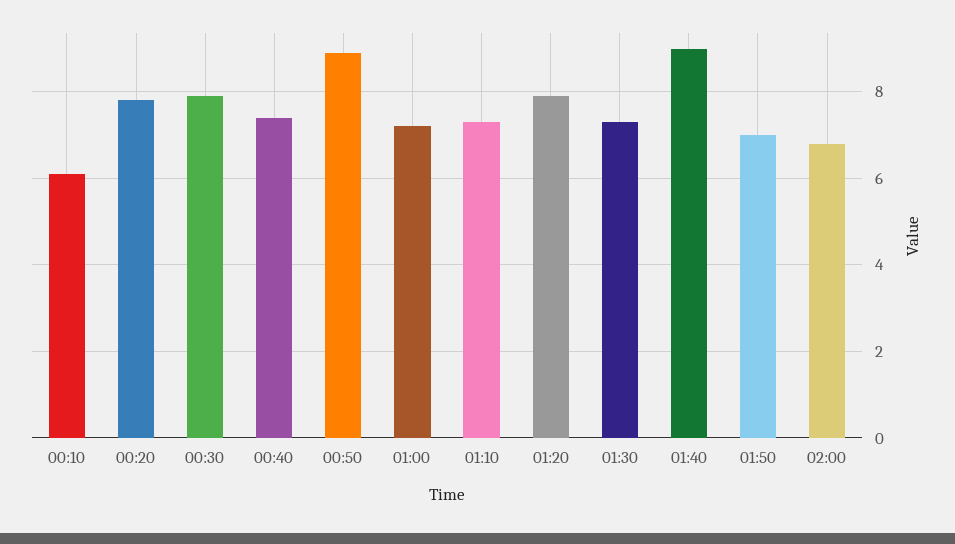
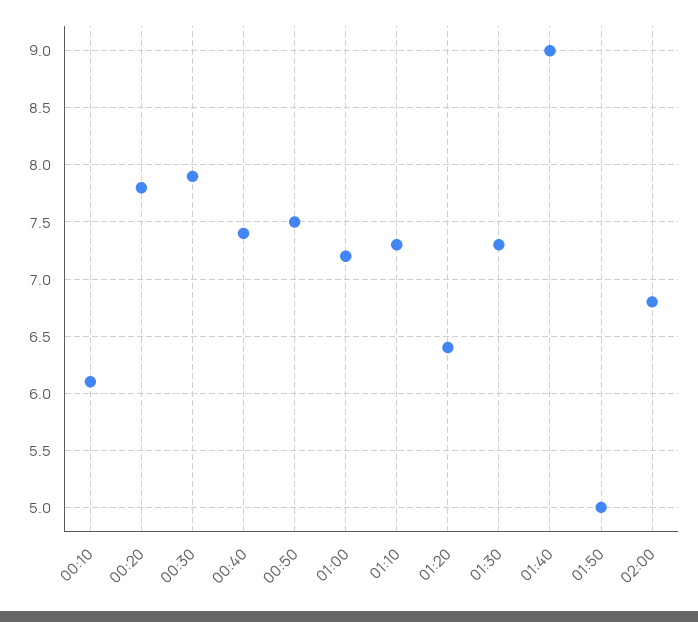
  {
    "00:10": 6.1,
    "00:20": 7.8,
    "00:30": 7.9,
    "00:40": 7.4,
-   "00:50": 9,
+   "00:50": 7.5,
    "01:00": 7.2,
    "01:10": 7.3,
-   "01:20": 8,
+   "01:20": 6.4,
    "01:30": 7.3,
    "01:40": 9,
-   "01:50": 7,
+   "01:50": 5,
    "02:00": 6.8
  }

